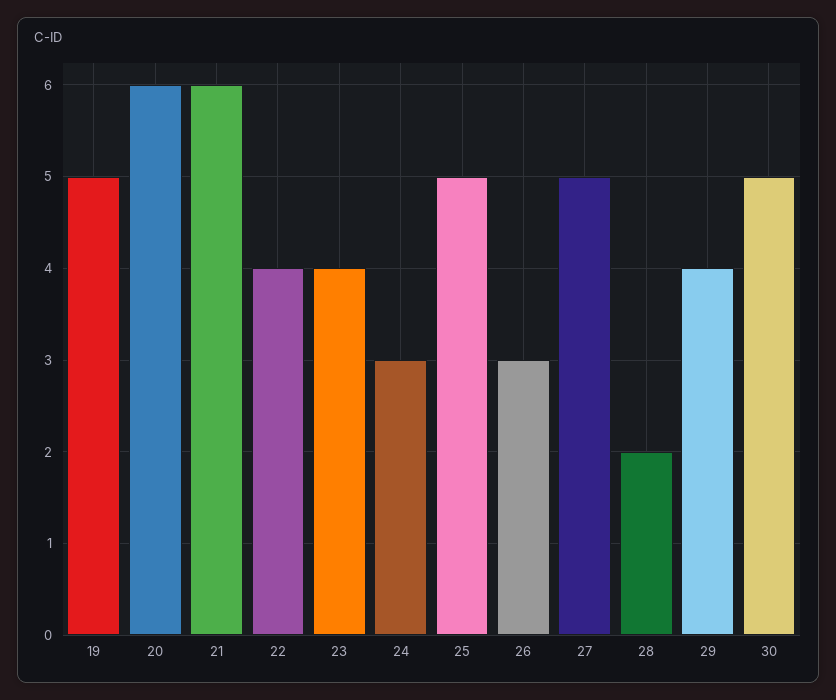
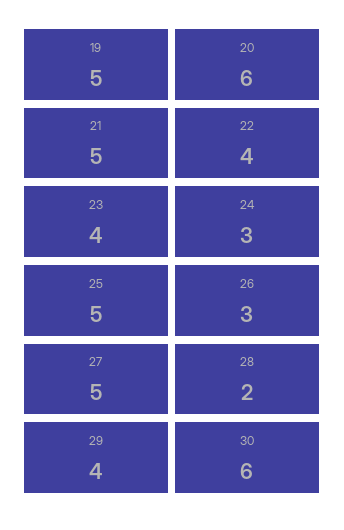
  {
    "19": 5,
    "20": 6,
-   "21": 6,
+   "21": 5,
    "22": 4,
    "23": 4,
    "24": 3,
    "25": 5,
    "26": 3,
    "27": 5,
    "28": 2,
    "29": 4,
-   "30": 5
+   "30": 6
  }

